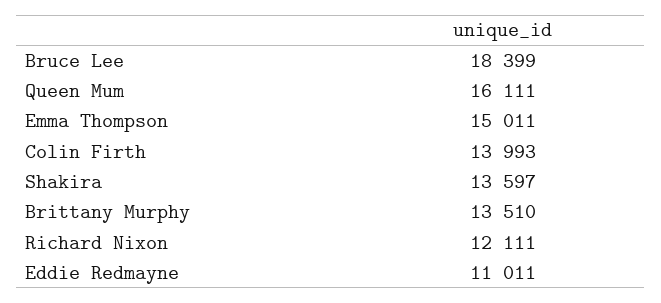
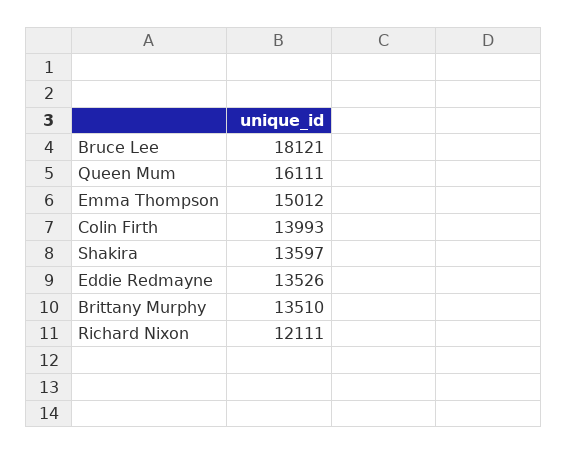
  {
-   "Bruce Lee": 18399,
+   "Bruce Lee": 18121,
    "Queen Mum": 16111,
-   "Emma Thompson": 15011,
+   "Emma Thompson": 15012,
    "Colin Firth": 13993,
    "Shakira": 13597,
    "Brittany Murphy": 13510,
    "Richard Nixon": 12111,
-   "Eddie Redmayne": 11011
+   "Eddie Redmayne": 13526
  }

